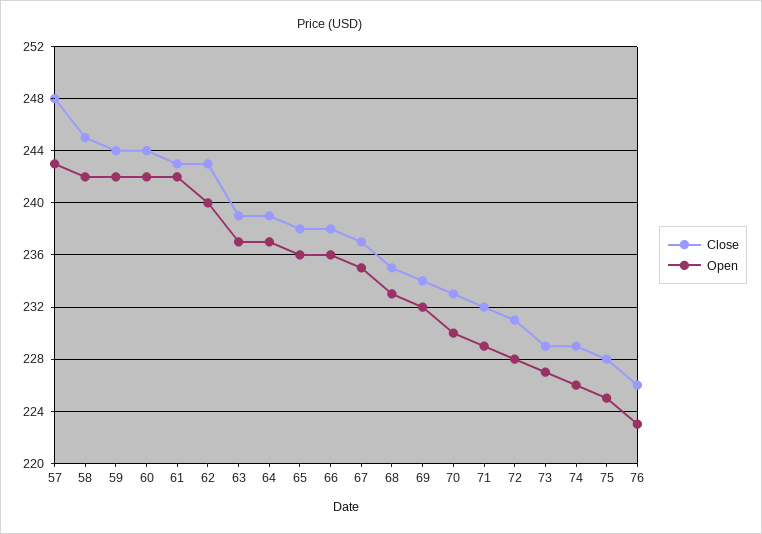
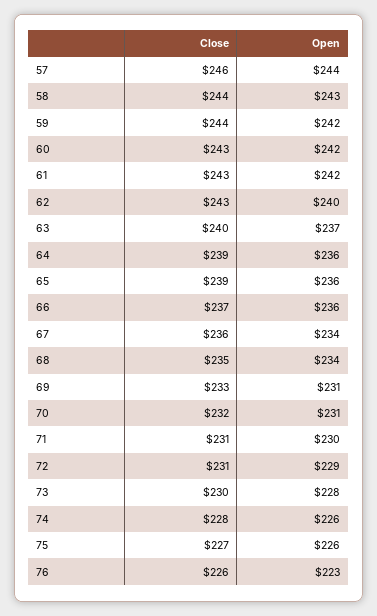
  {
    "Close": {
-     "57": 248,
+     "57": 246,
-     "58": 245,
+     "58": 244,
      "59": 244,
-     "60": 244,
+     "60": 243,
      "61": 243,
      "62": 243,
-     "63": 239,
+     "63": 240,
      "64": 239,
-     "65": 238,
+     "65": 239,
-     "66": 238,
+     "66": 237,
-     "67": 237,
+     "67": 236,
      "68": 235,
-     "69": 234,
+     "69": 233,
-     "70": 233,
+     "70": 232,
-     "71": 232,
+     "71": 231,
      "72": 231,
-     "73": 229,
+     "73": 230,
-     "74": 229,
+     "74": 228,
-     "75": 228,
+     "75": 227,
      "76": 226
    },
    "Open": {
-     "57": 243,
+     "57": 244,
-     "58": 242,
+     "58": 243,
      "59": 242,
      "60": 242,
      "61": 242,
      "62": 240,
      "63": 237,
-     "64": 237,
+     "64": 236,
      "65": 236,
      "66": 236,
-     "67": 235,
+     "67": 234,
-     "68": 233,
+     "68": 234,
-     "69": 232,
+     "69": 231,
-     "70": 230,
+     "70": 231,
-     "71": 229,
+     "71": 230,
-     "72": 228,
+     "72": 229,
-     "73": 227,
+     "73": 228,
      "74": 226,
-     "75": 225,
+     "75": 226,
      "76": 223
    }
  }

